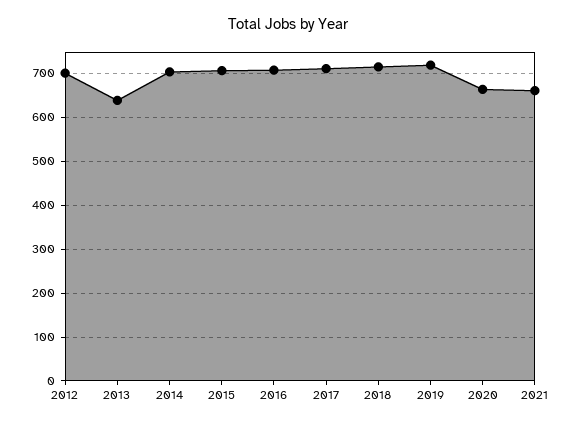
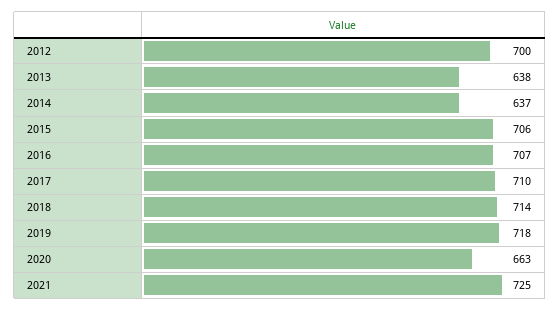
  {
    "2012": 700,
    "2013": 638,
-   "2014": 700,
+   "2014": 637,
    "2015": 706,
    "2016": 707,
    "2017": 710,
    "2018": 714,
    "2019": 718,
    "2020": 663,
-   "2021": 660
+   "2021": 725
  }

